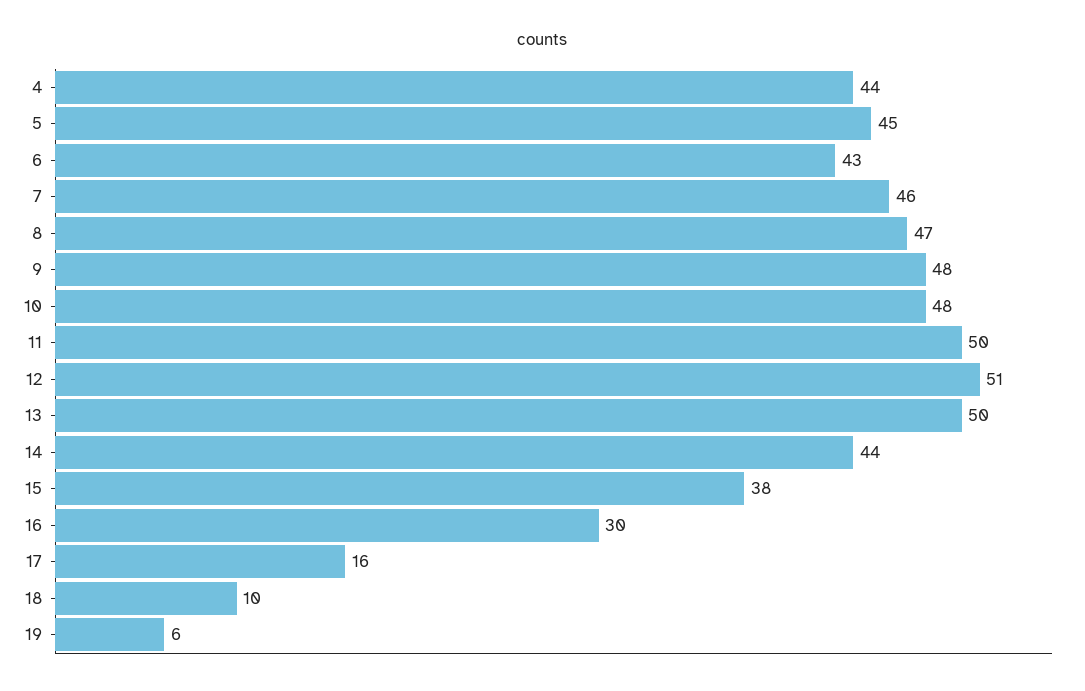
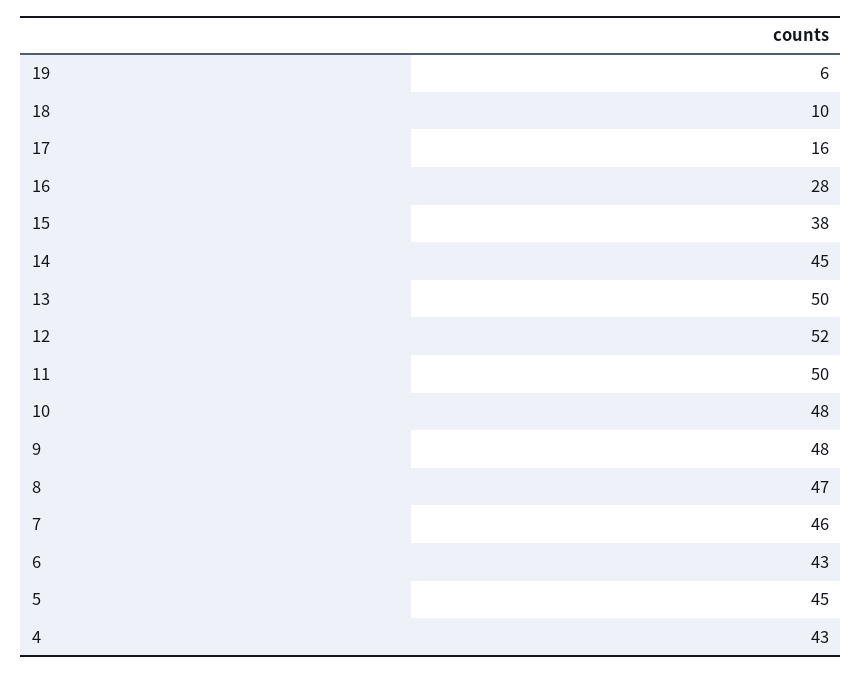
  {
-   "4": 44,
+   "4": 43,
    "5": 45,
    "6": 43,
    "7": 46,
    "8": 47,
    "9": 48,
    "10": 48,
    "11": 50,
-   "12": 51,
+   "12": 52,
    "13": 50,
-   "14": 44,
+   "14": 45,
    "15": 38,
-   "16": 30,
+   "16": 28,
    "17": 16,
    "18": 10,
    "19": 6
  }

